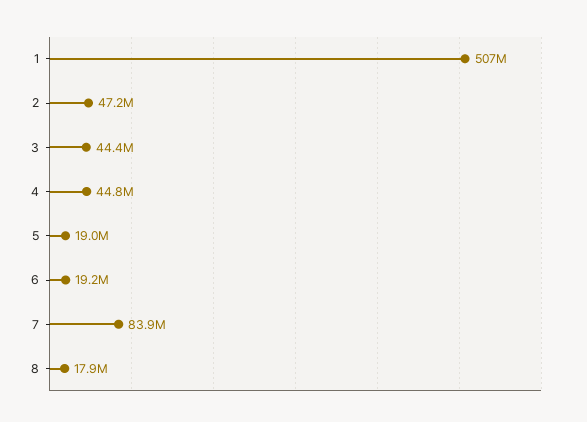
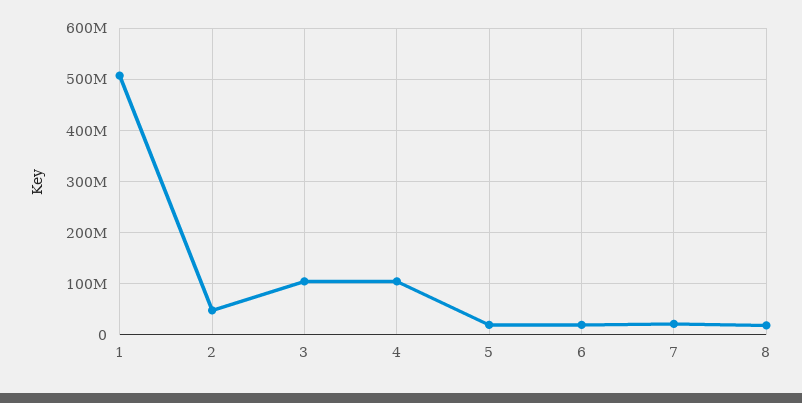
  {
    "1": 507000000,
    "2": 47200000,
-   "3": 44400000,
+   "3": 100000000,
-   "4": 44800000,
+   "4": 100000000,
    "5": 19000000,
    "6": 19200000,
-   "7": 83900000,
+   "7": 20000000,
    "8": 17900000
  }

